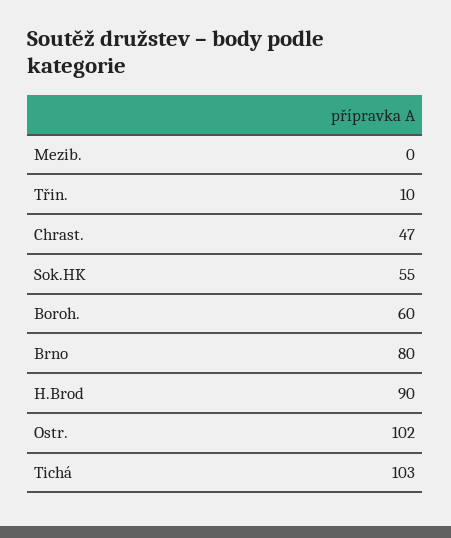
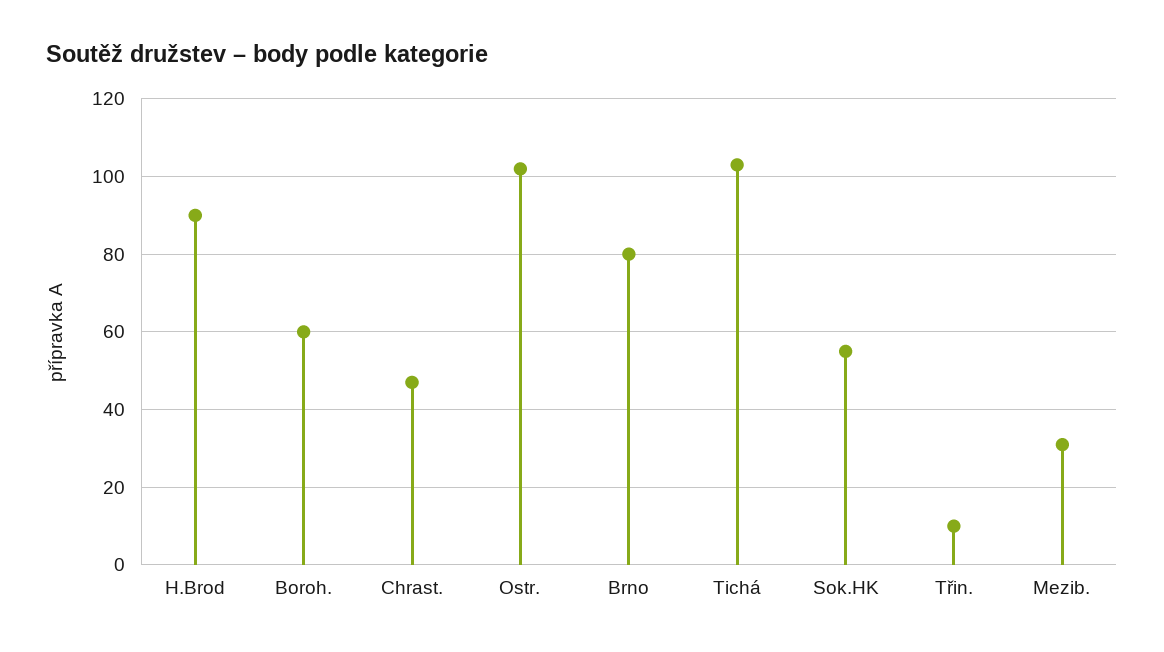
  {
-   "Mezib.": 0,
+   "Mezib.": 30,
    "Třin.": 10,
    "Chrast.": 47,
    "Sok.HK": 55,
    "Boroh.": 60,
    "Brno": 80,
    "H.Brod": 90,
    "Ostr.": 102,
    "Tichá": 103
  }

